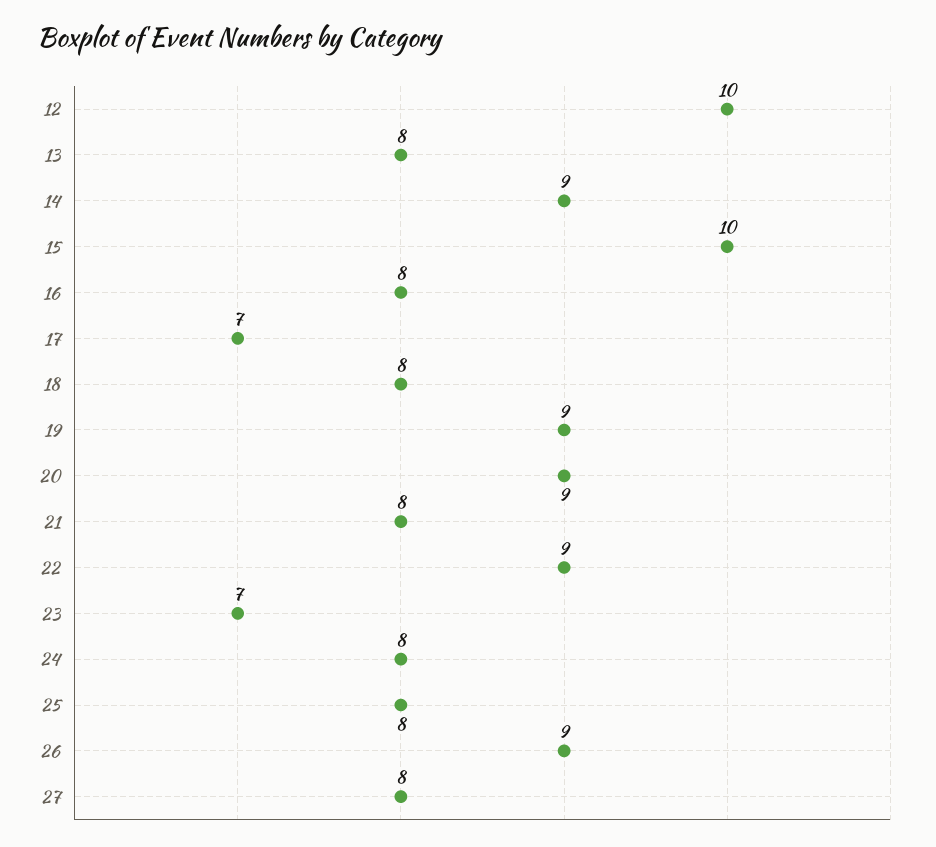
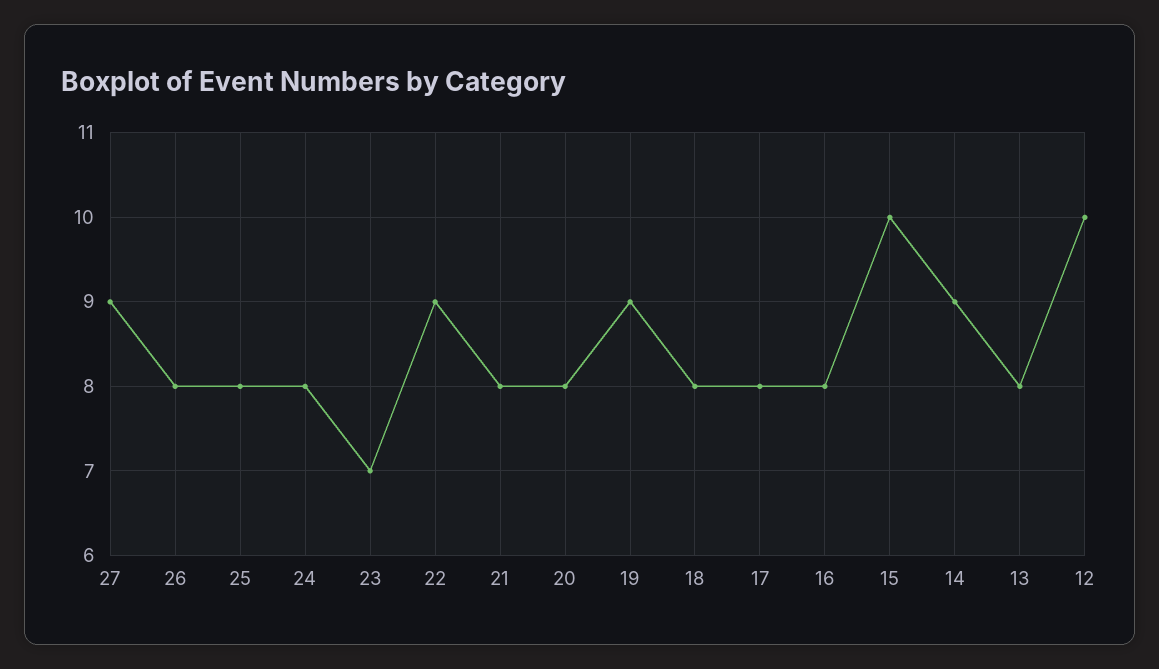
  {
    "12": 10,
    "13": 8,
    "14": 9,
    "15": 10,
    "16": 8,
-   "17": 7,
+   "17": 8,
    "18": 8,
    "19": 9,
-   "20": 9,
+   "20": 8,
    "21": 8,
    "22": 9,
    "23": 7,
    "24": 8,
    "25": 8,
-   "26": 9,
+   "26": 8,
-   "27": 8
+   "27": 9
  }

